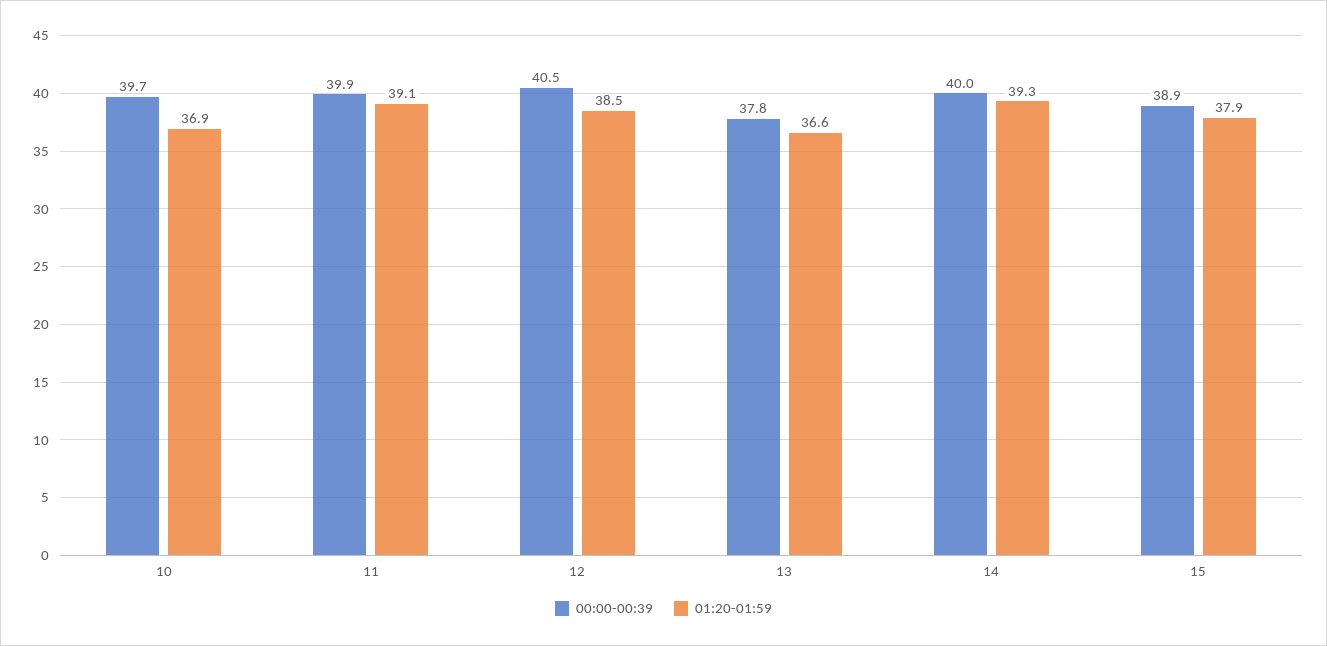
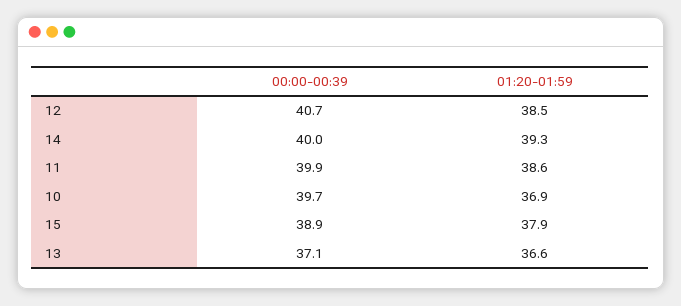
  {
    "00:00-00:39": {
      "10": 39.7,
      "11": 39.9,
-     "12": 40.5,
+     "12": 40.7,
-     "13": 37.8,
+     "13": 37.1,
      "14": 40,
      "15": 38.9
    },
    "01:20-01:59": {
      "10": 36.9,
-     "11": 39.1,
+     "11": 38.6,
      "12": 38.5,
      "13": 36.6,
      "14": 39.3,
      "15": 37.9
    }
  }

